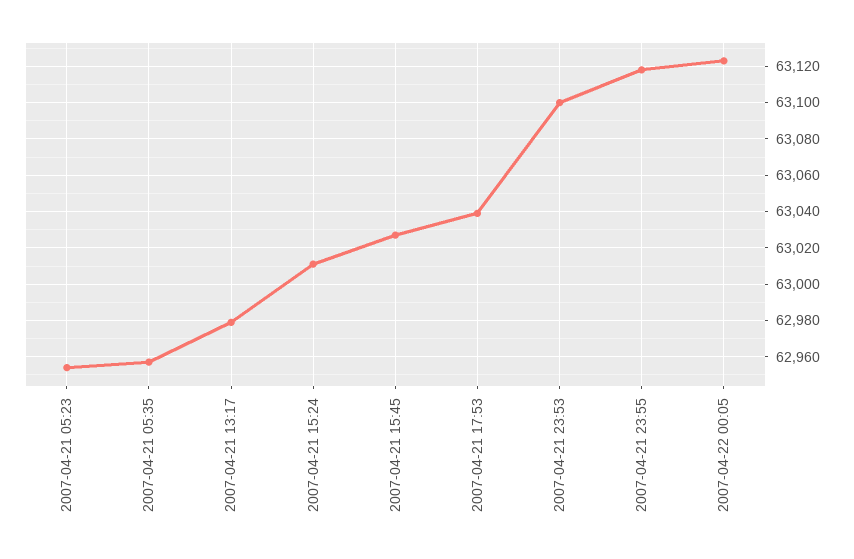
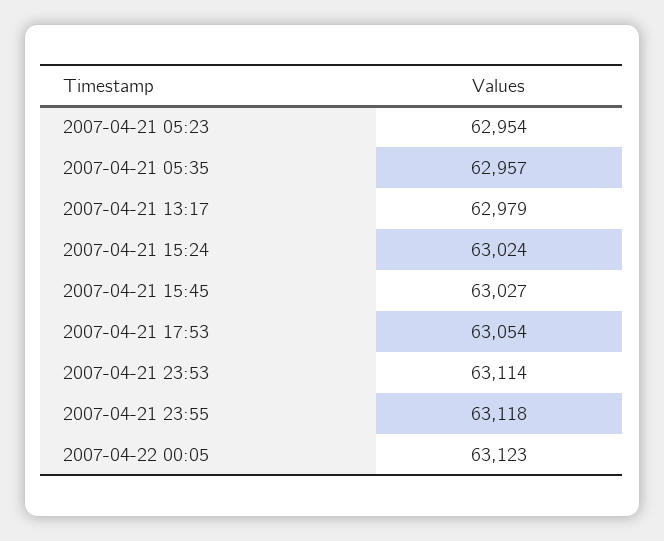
  {
    "2007-04-21 05:23": 62954,
    "2007-04-21 05:35": 62957,
    "2007-04-21 13:17": 62979,
-   "2007-04-21 15:24": 63010,
+   "2007-04-21 15:24": 63024,
    "2007-04-21 15:45": 63027,
-   "2007-04-21 17:53": 63040,
+   "2007-04-21 17:53": 63054,
-   "2007-04-21 23:53": 63100,
+   "2007-04-21 23:53": 63114,
    "2007-04-21 23:55": 63118,
    "2007-04-22 00:05": 63123
  }

